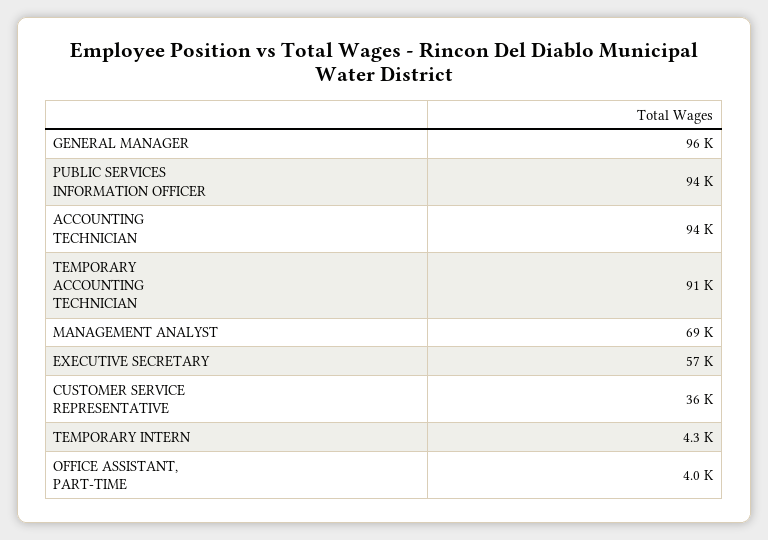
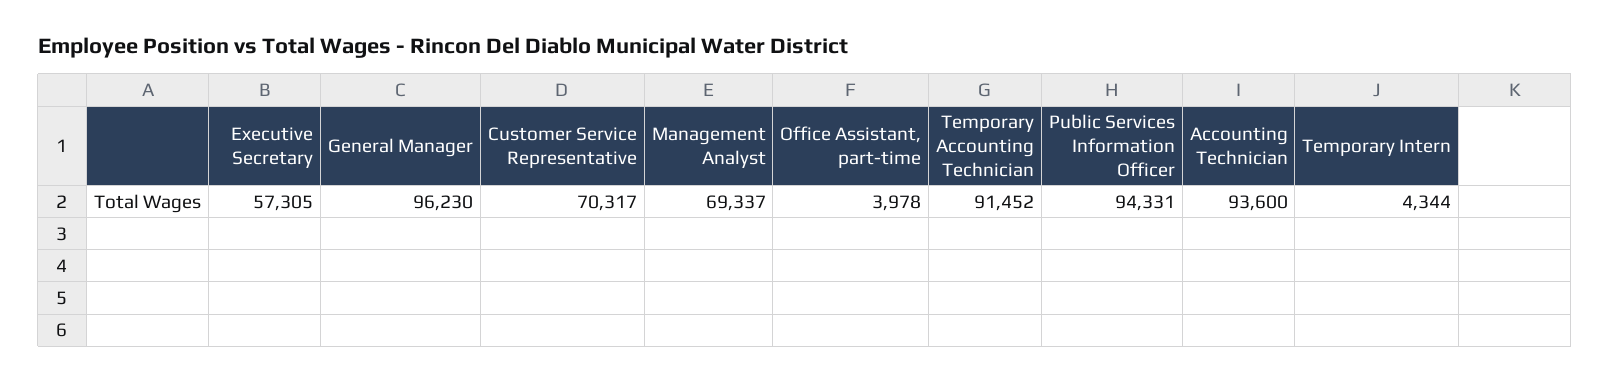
  {
    "GENERAL MANAGER": 96230,
    "PUBLIC SERVICES INFORMATION OFFICER": 94331,
    "ACCOUNTING TECHNICIAN": 93600,
    "TEMPORARY ACCOUNTING TECHNICIAN": 91452,
    "MANAGEMENT ANALYST": 69337,
    "EXECUTIVE SECRETARY": 57305,
-   "CUSTOMER SERVICE REPRESENTATIVE": 36000,
+   "CUSTOMER SERVICE REPRESENTATIVE": 70317,
    "TEMPORARY INTERN": 4344,
    "OFFICE ASSISTANT, PART-TIME": 3978
  }

